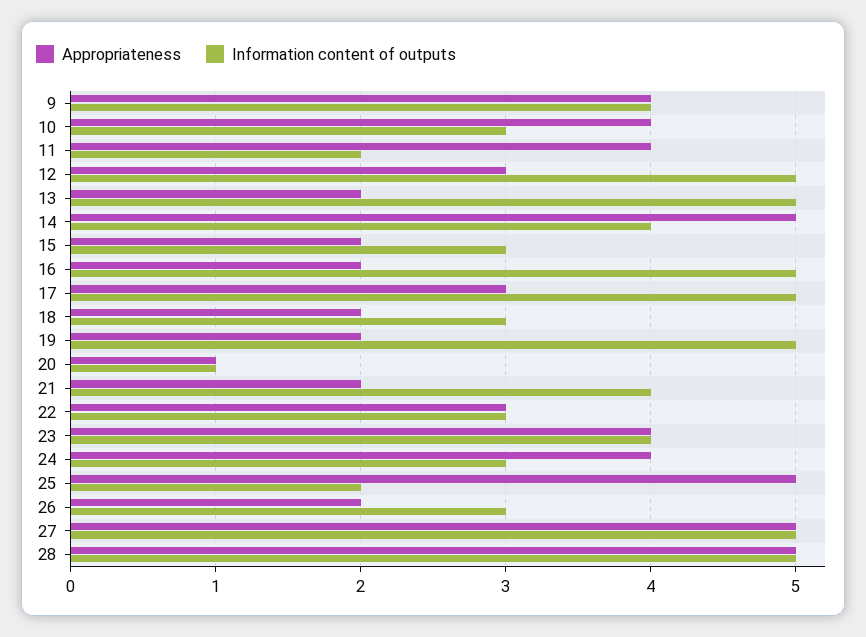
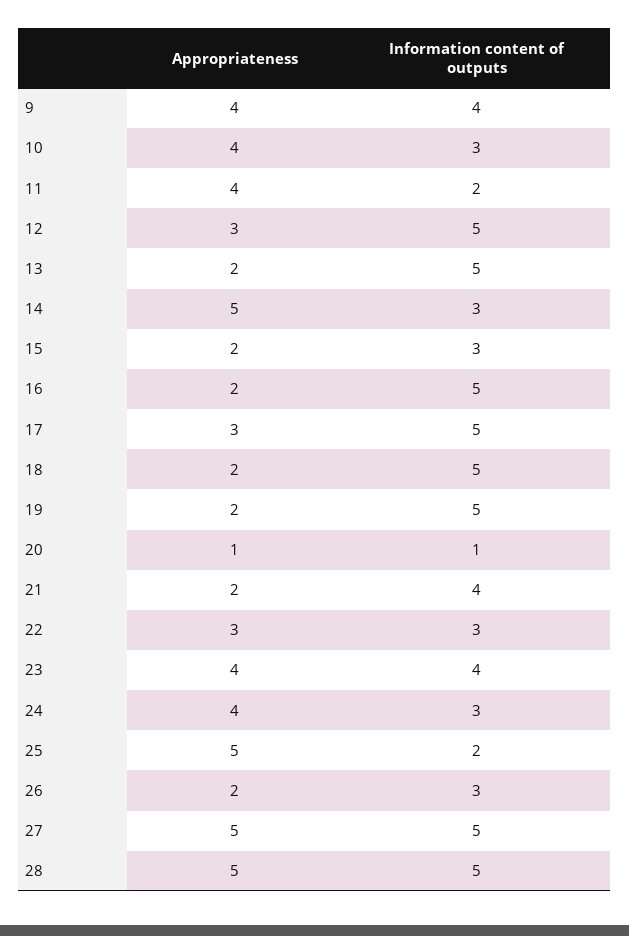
  {
    "Appropriateness": {
      "9": 4,
      "10": 4,
      "11": 4,
      "12": 3,
      "13": 2,
      "14": 5,
      "15": 2,
      "16": 2,
      "17": 3,
      "18": 2,
      "19": 2,
      "20": 1,
      "21": 2,
      "22": 3,
      "23": 4,
      "24": 4,
      "25": 5,
      "26": 2,
      "27": 5,
      "28": 5
    },
    "Information content of outputs": {
      "9": 4,
      "10": 3,
      "11": 2,
      "12": 5,
      "13": 5,
-     "14": 4,
+     "14": 3,
      "15": 3,
      "16": 5,
      "17": 5,
-     "18": 3,
+     "18": 5,
      "19": 5,
      "20": 1,
      "21": 4,
      "22": 3,
      "23": 4,
      "24": 3,
      "25": 2,
      "26": 3,
      "27": 5,
      "28": 5
    }
  }

